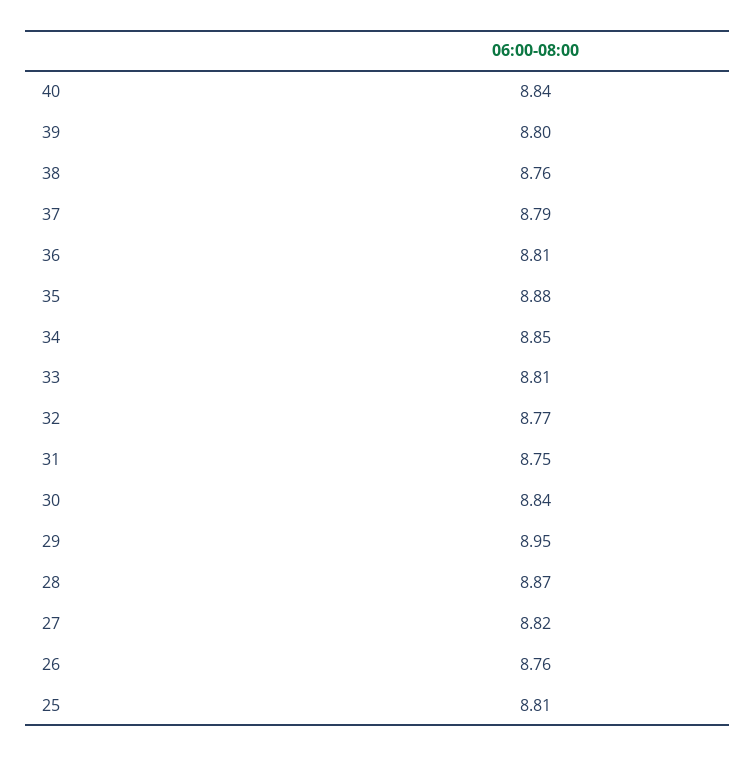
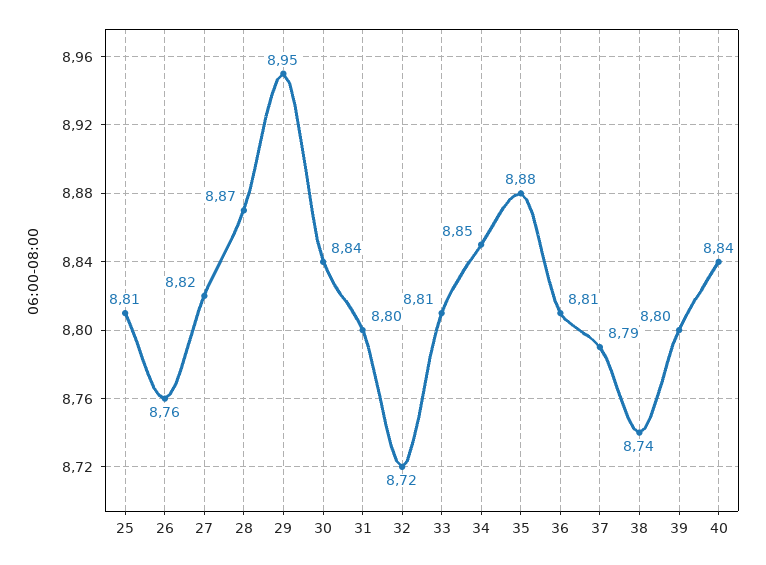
  {
    "40": 8.84,
    "39": 8.8,
-   "38": 8.76,
+   "38": 8.74,
    "37": 8.79,
    "36": 8.81,
    "35": 8.88,
    "34": 8.85,
    "33": 8.81,
-   "32": 8.77,
+   "32": 8.72,
-   "31": 8.75,
+   "31": 8.8,
    "30": 8.84,
    "29": 8.95,
    "28": 8.87,
    "27": 8.82,
    "26": 8.76,
    "25": 8.81
  }

